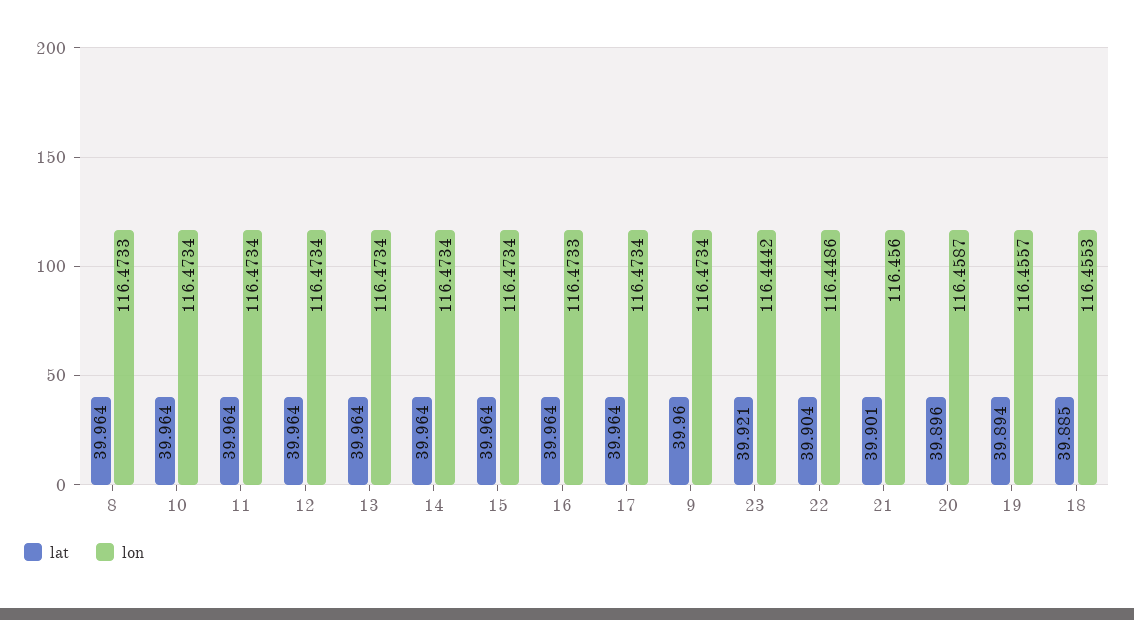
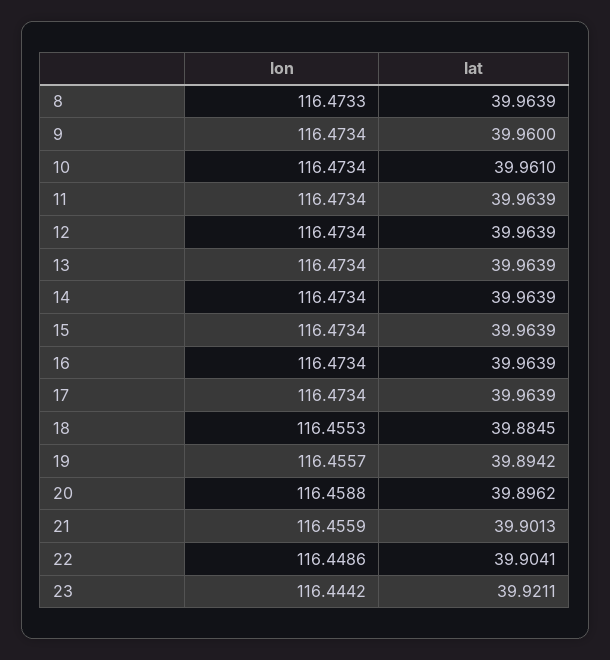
  {
    "lat": {
      "8": 39.9639,
-     "10": 39.964,
+     "10": 39.961,
      "11": 39.9639,
      "12": 39.9639,
      "13": 39.9639,
      "14": 39.9639,
      "15": 39.9639,
      "16": 39.9639,
      "17": 39.9639,
      "9": 39.96,
      "23": 39.9211,
      "22": 39.9041,
      "21": 39.9013,
      "20": 39.8962,
      "19": 39.8942,
      "18": 39.8845
    },
    "lon": {
      "8": 116.4733,
      "10": 116.4734,
      "11": 116.4734,
      "12": 116.4734,
      "13": 116.4734,
      "14": 116.4734,
      "15": 116.4734,
-     "16": 116.4733,
+     "16": 116.4734,
      "17": 116.4734,
      "9": 116.4734,
      "23": 116.4442,
      "22": 116.4486,
-     "21": 116.456,
+     "21": 116.4559,
-     "20": 116.4587,
+     "20": 116.4588,
      "19": 116.4557,
      "18": 116.4553
    }
  }

